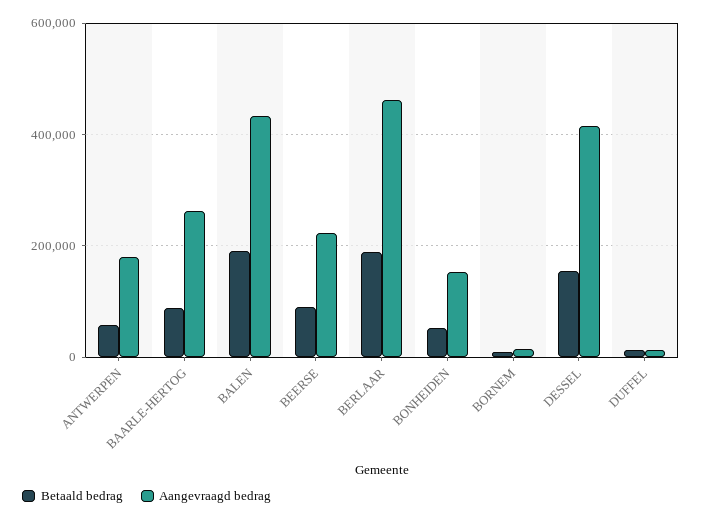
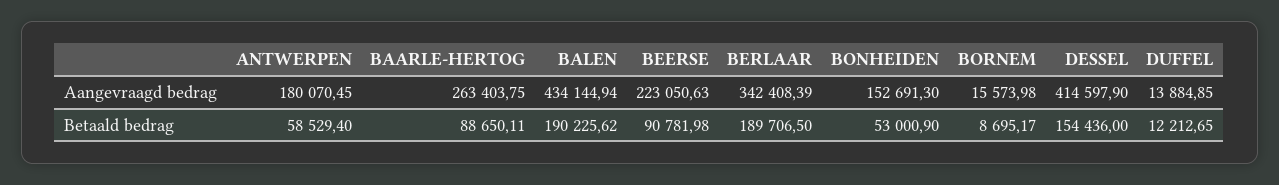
  {
    "Betaald bedrag": {
      "ANTWERPEN": 58529.4,
      "BAARLE-HERTOG": 88650.11,
      "BALEN": 190225.62,
      "BEERSE": 90781.98,
      "BERLAAR": 189706.5,
      "BONHEIDEN": 53000.9,
      "BORNEM": 8695.17,
      "DESSEL": 154436,
      "DUFFEL": 12212.65
    },
    "Aangevraagd bedrag": {
      "ANTWERPEN": 180070.45,
      "BAARLE-HERTOG": 263403.75,
      "BALEN": 434144.94,
      "BEERSE": 223050.63,
-     "BERLAAR": 460000,
+     "BERLAAR": 342408.39,
      "BONHEIDEN": 152691.3,
      "BORNEM": 15573.98,
      "DESSEL": 414597.9,
      "DUFFEL": 13884.85
    }
  }

